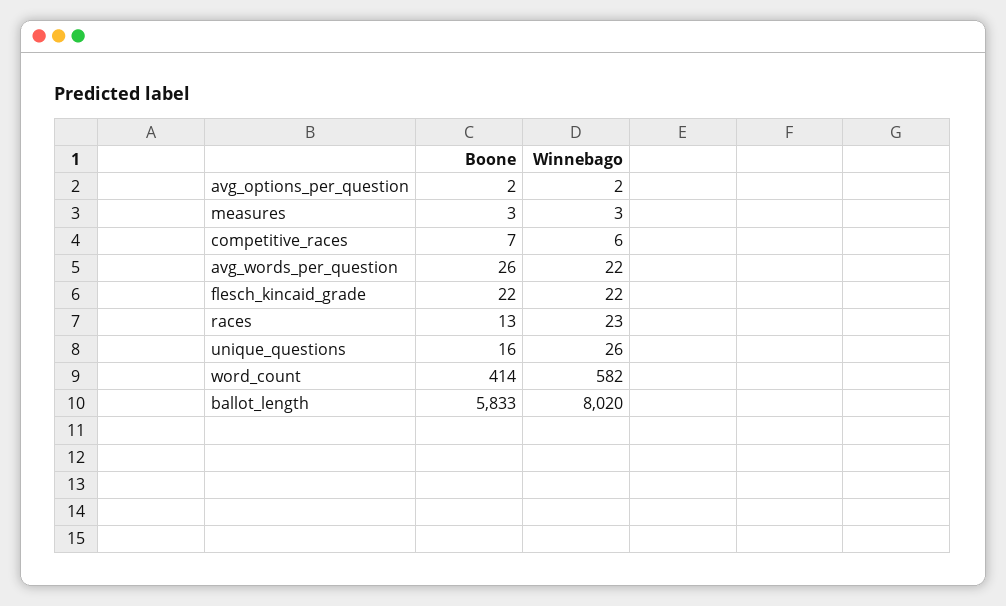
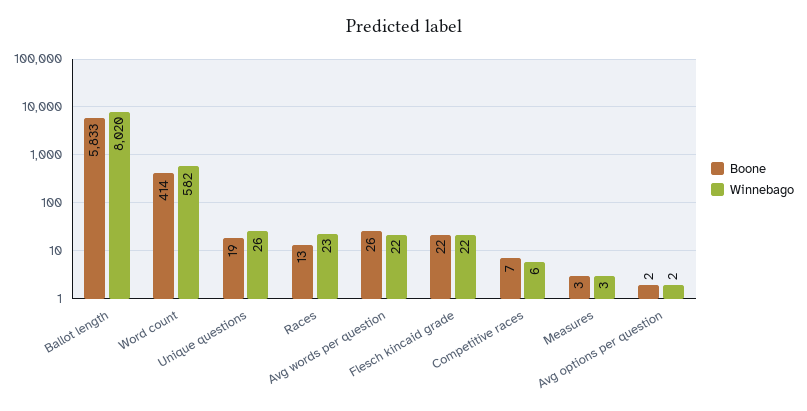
  {
    "Boone": {
      "avg_options_per_question": 2,
      "measures": 3,
      "competitive_races": 7,
      "avg_words_per_question": 26,
      "flesch_kincaid_grade": 22,
      "races": 13,
-     "unique_questions": 16,
+     "unique_questions": 19,
      "word_count": 414,
      "ballot_length": 5833
    },
    "Winnebago": {
      "avg_options_per_question": 2,
      "measures": 3,
      "competitive_races": 6,
      "avg_words_per_question": 22,
      "flesch_kincaid_grade": 22,
      "races": 23,
      "unique_questions": 26,
      "word_count": 582,
      "ballot_length": 8020
    }
  }

